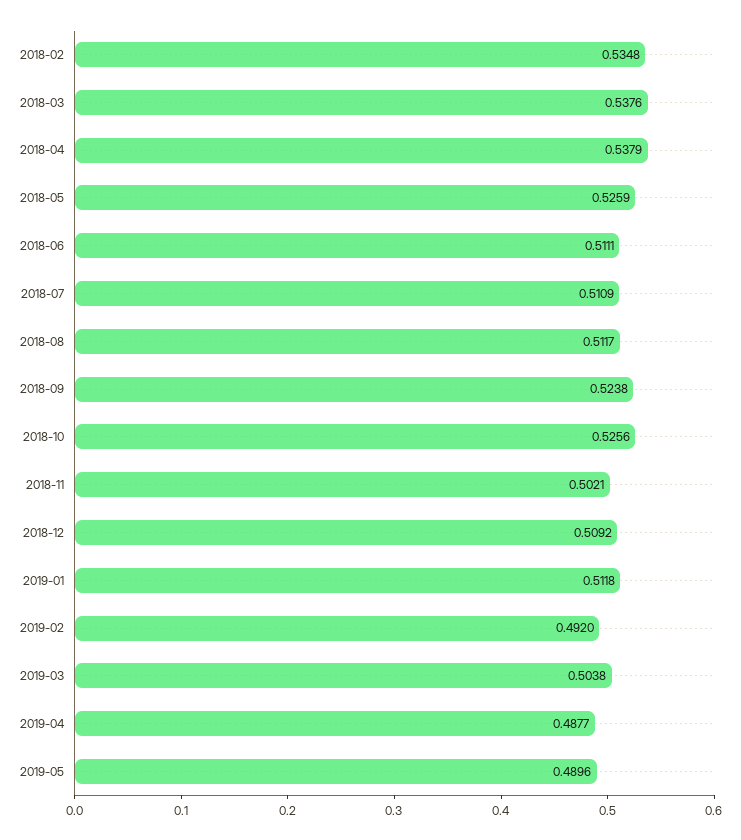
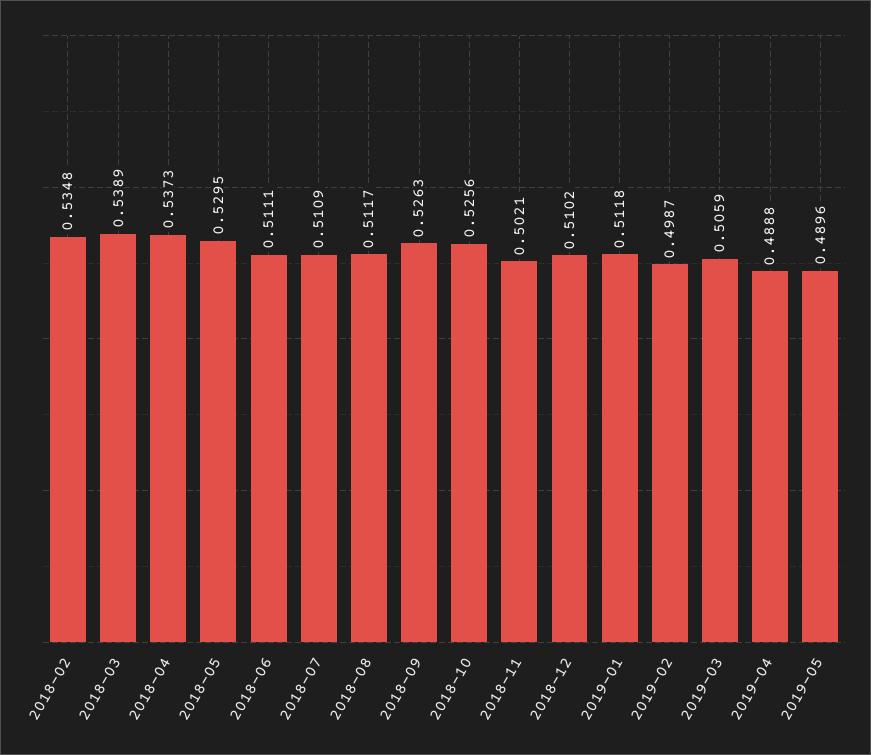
  {
    "2018-02": 0.5348,
-   "2018-03": 0.5376,
+   "2018-03": 0.5389,
-   "2018-04": 0.5379,
+   "2018-04": 0.5373,
-   "2018-05": 0.5259,
+   "2018-05": 0.5295,
    "2018-06": 0.5111,
    "2018-07": 0.5109,
    "2018-08": 0.5117,
-   "2018-09": 0.5238,
+   "2018-09": 0.5263,
    "2018-10": 0.5256,
    "2018-11": 0.5021,
-   "2018-12": 0.5092,
+   "2018-12": 0.5102,
    "2019-01": 0.5118,
-   "2019-02": 0.492,
+   "2019-02": 0.4987,
-   "2019-03": 0.5038,
+   "2019-03": 0.5059,
-   "2019-04": 0.4877,
+   "2019-04": 0.4888,
    "2019-05": 0.4896
  }

